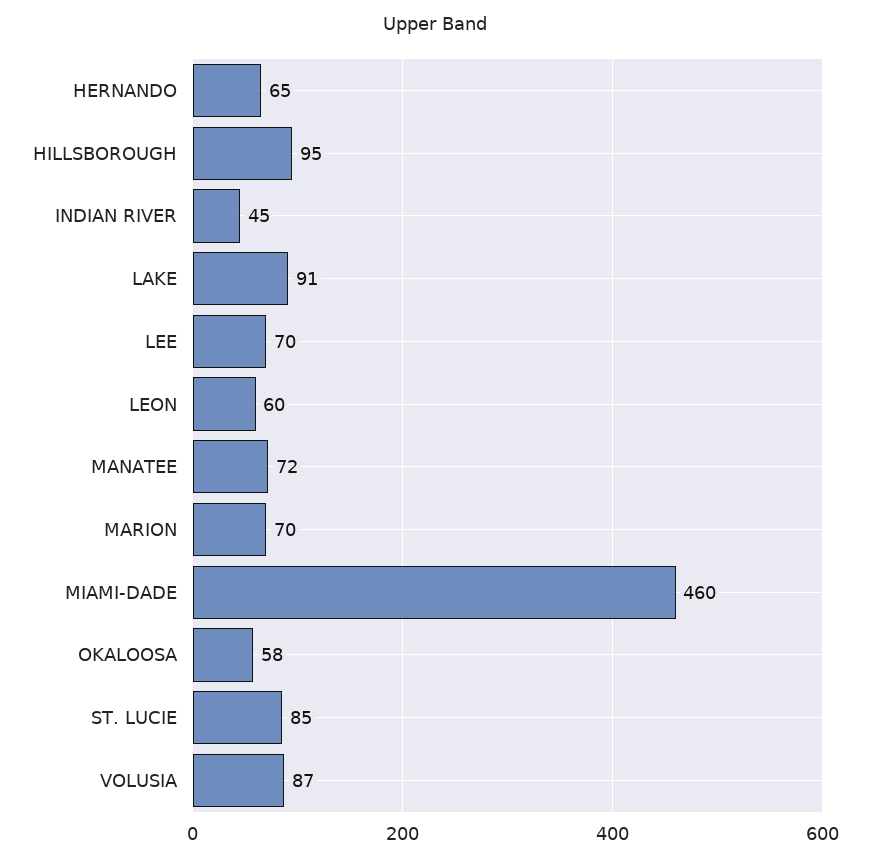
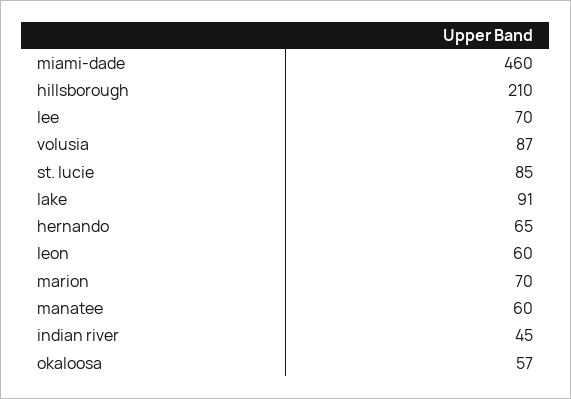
  {
    "HERNANDO": 65,
-   "HILLSBOROUGH": 95,
+   "HILLSBOROUGH": 210,
    "INDIAN RIVER": 45,
    "LAKE": 91,
    "LEE": 70,
    "LEON": 60,
-   "MANATEE": 72,
+   "MANATEE": 60,
    "MARION": 70,
    "MIAMI-DADE": 460,
-   "OKALOOSA": 58,
+   "OKALOOSA": 57,
    "ST. LUCIE": 85,
    "VOLUSIA": 87
  }

